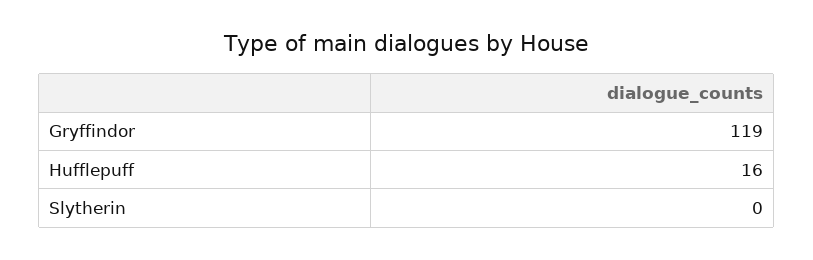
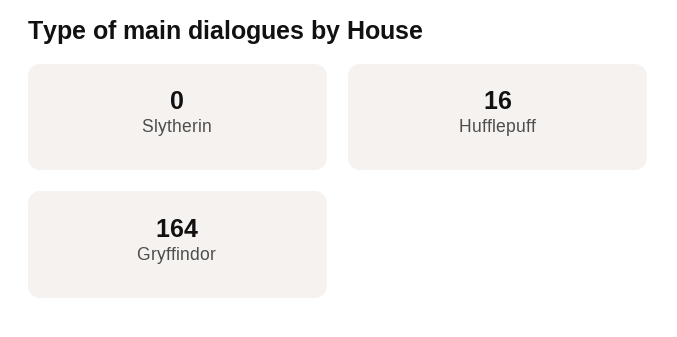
  {
-   "Gryffindor": 119,
+   "Gryffindor": 164,
    "Hufflepuff": 16,
    "Slytherin": 0
  }

